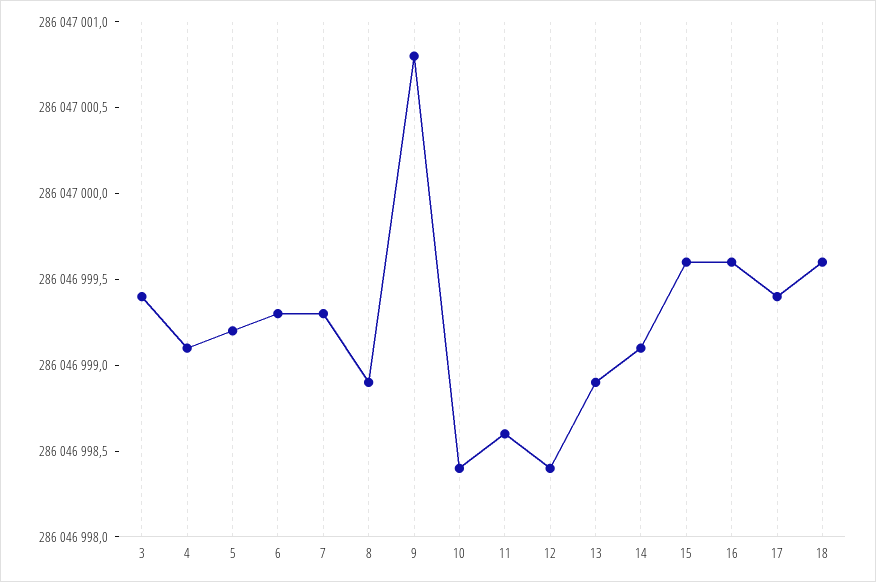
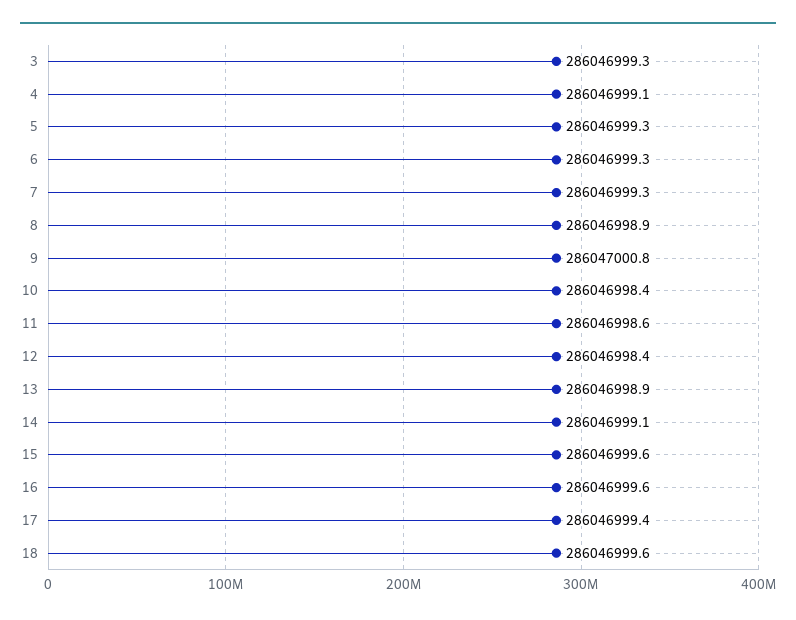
  {
-   "3": 286046999.4,
+   "3": 286046999.3,
    "4": 286046999.1,
-   "5": 286046999.2,
+   "5": 286046999.3,
    "6": 286046999.3,
    "7": 286046999.3,
    "8": 286046998.9,
    "9": 286047000.8,
    "10": 286046998.4,
    "11": 286046998.6,
    "12": 286046998.4,
    "13": 286046998.9,
    "14": 286046999.1,
    "15": 286046999.6,
    "16": 286046999.6,
    "17": 286046999.4,
    "18": 286046999.6
  }

